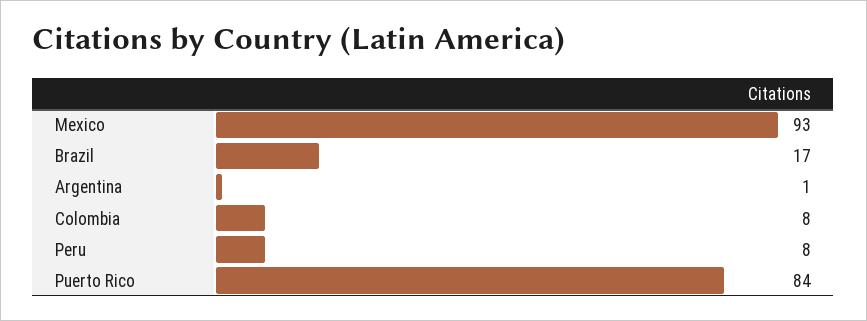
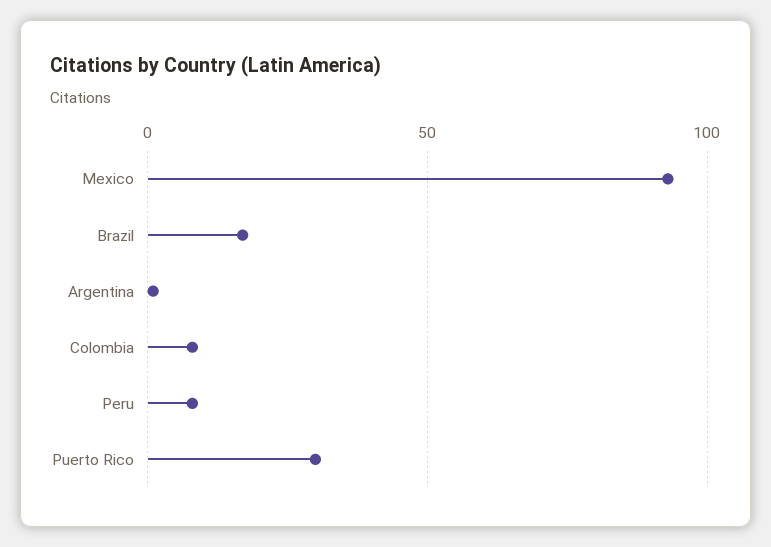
  {
    "Mexico": 93,
    "Brazil": 17,
    "Argentina": 1,
    "Colombia": 8,
    "Peru": 8,
-   "Puerto Rico": 84
+   "Puerto Rico": 30
  }

